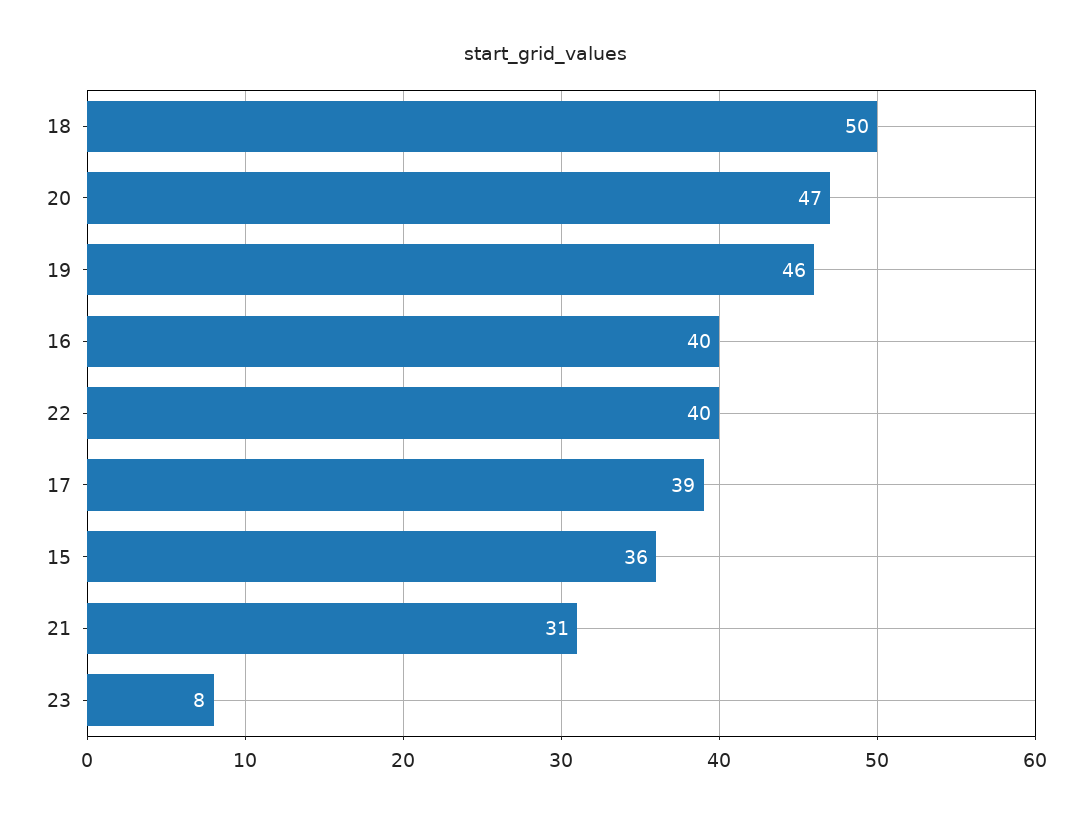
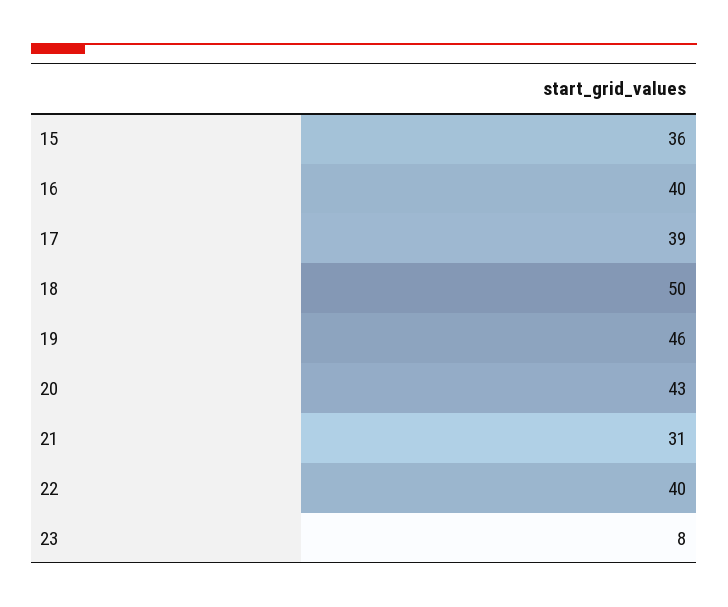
  {
    "18": 50,
-   "20": 47,
+   "20": 43,
    "19": 46,
    "16": 40,
    "22": 40,
    "17": 39,
    "15": 36,
    "21": 31,
    "23": 8
  }

